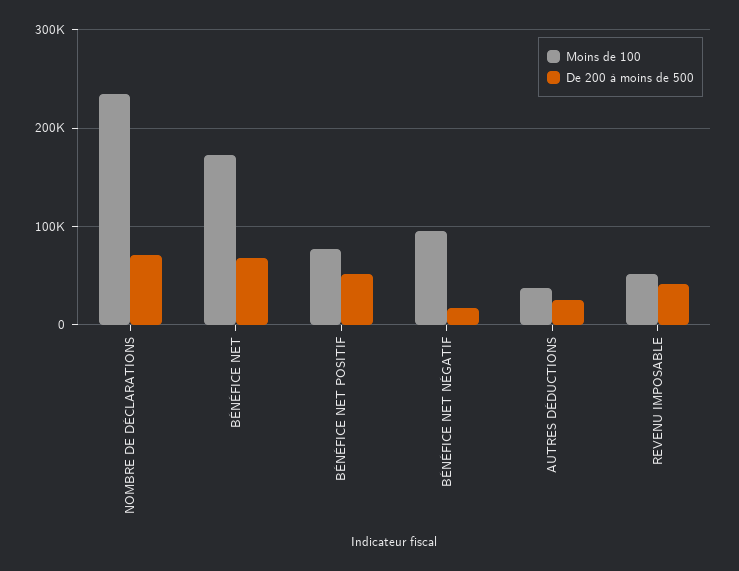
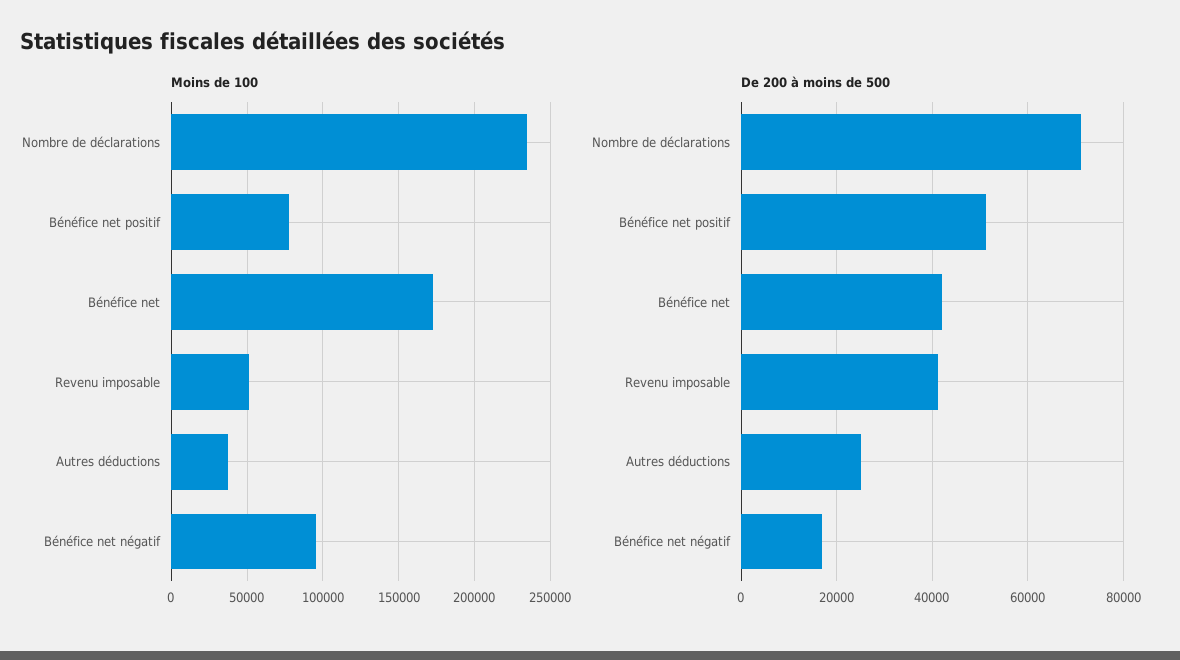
  {
    "Moins de 100": {
      "NOMBRE DE DÉCLARATIONS": 235000,
      "BÉNÉFICE NET": 175000,
      "BÉNÉFICE NET POSITIF": 75000,
      "BÉNÉFICE NET NÉGATIF": 95000,
      "AUTRES DÉDUCTIONS": 40000,
      "REVENU IMPOSABLE": 50000
    },
    "De 200 à moins de 500": {
      "NOMBRE DE DÉCLARATIONS": 70000,
-     "BÉNÉFICE NET": 70000,
+     "BÉNÉFICE NET": 42000,
      "BÉNÉFICE NET POSITIF": 52000,
      "BÉNÉFICE NET NÉGATIF": 16000,
      "AUTRES DÉDUCTIONS": 26000,
      "REVENU IMPOSABLE": 42000
    }
  }

